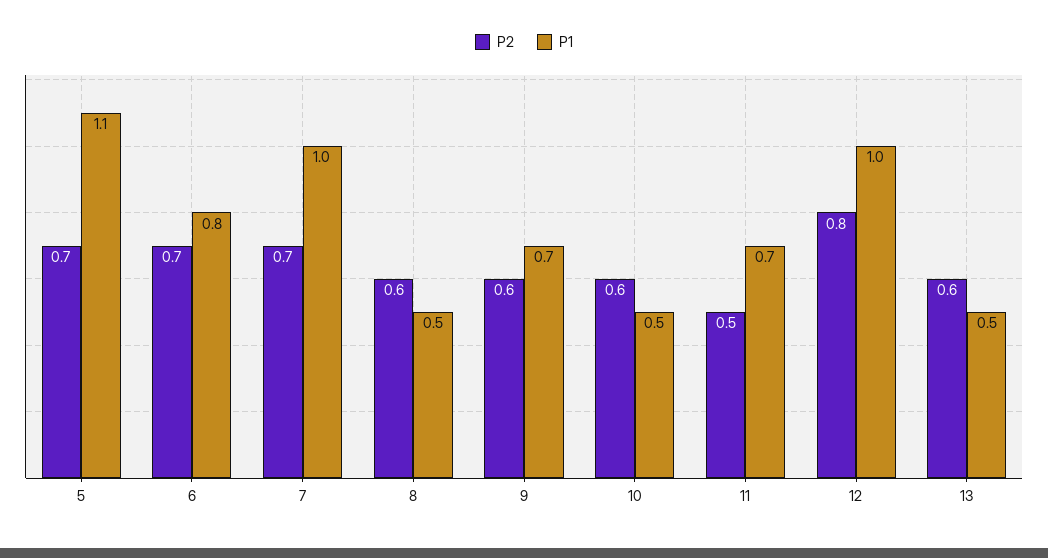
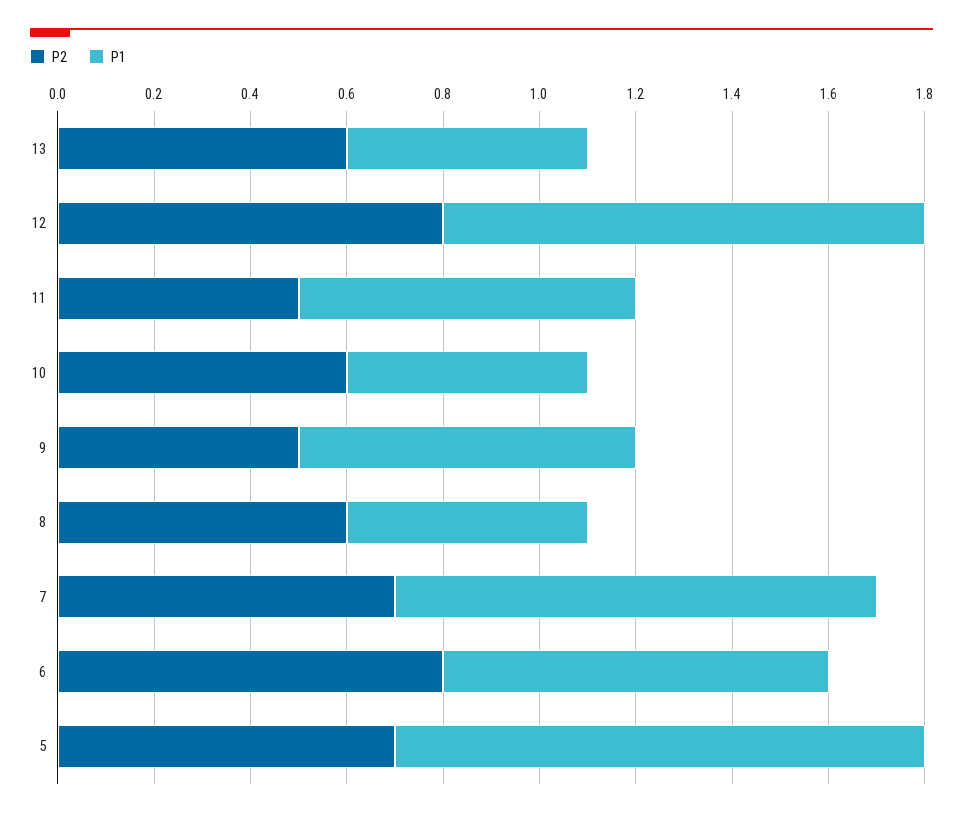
  {
    "P2": {
      "5": 0.7,
-     "6": 0.7,
+     "6": 0.8,
      "7": 0.7,
      "8": 0.6,
-     "9": 0.6,
+     "9": 0.5,
      "10": 0.6,
      "11": 0.5,
      "12": 0.8,
      "13": 0.6
    },
    "P1": {
      "5": 1.1,
      "6": 0.8,
      "7": 1,
      "8": 0.5,
      "9": 0.7,
      "10": 0.5,
      "11": 0.7,
      "12": 1,
      "13": 0.5
    }
  }

